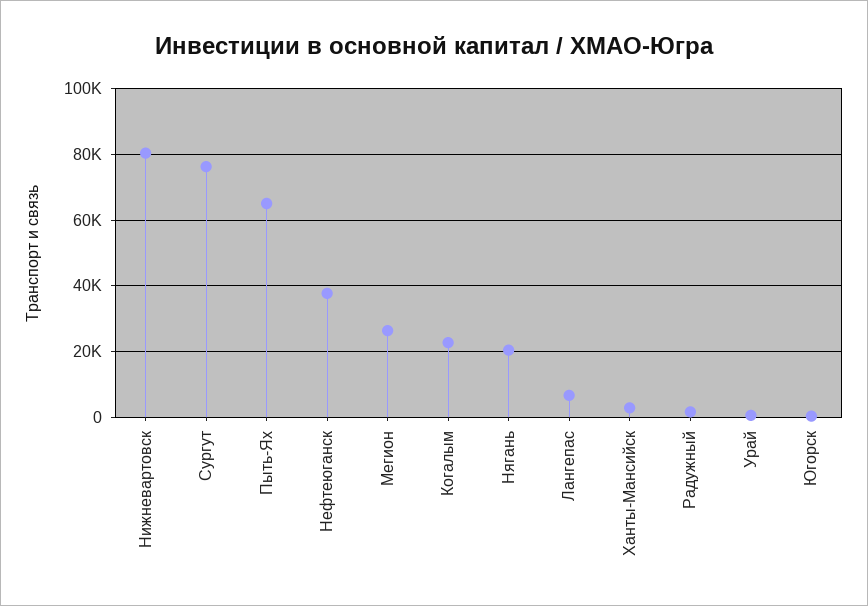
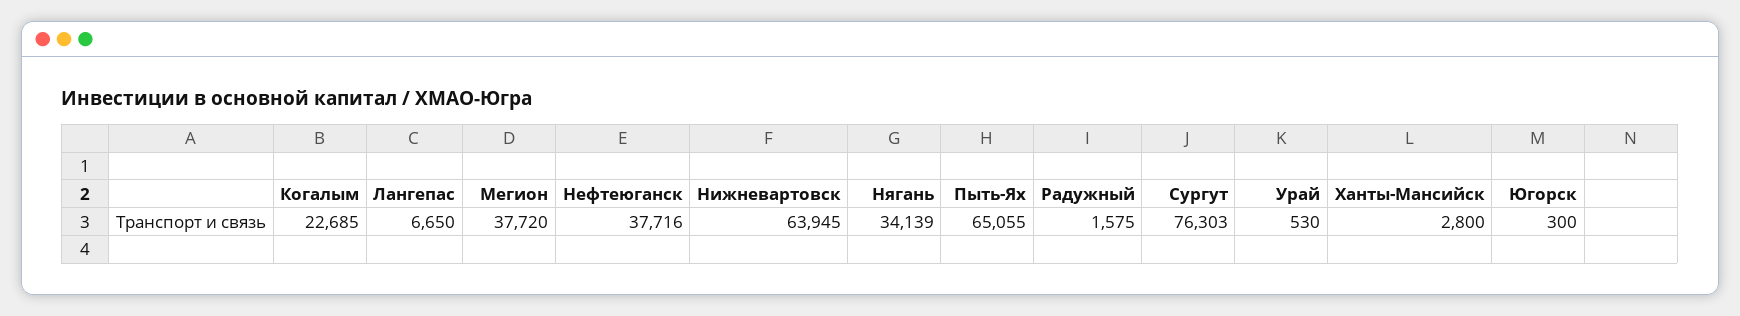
  {
-   "Нижневартовск": 80000,
+   "Нижневартовск": 63945,
    "Сургут": 76303,
    "Пыть-Ях": 65055,
    "Нефтеюганск": 37716,
-   "Мегион": 26000,
+   "Мегион": 37720,
    "Когалым": 22685,
-   "Нягань": 20000,
+   "Нягань": 34139,
    "Лангепас": 6650,
    "Ханты-Мансийск": 2800,
    "Радужный": 1575,
    "Урай": 530,
    "Югорск": 300
  }

